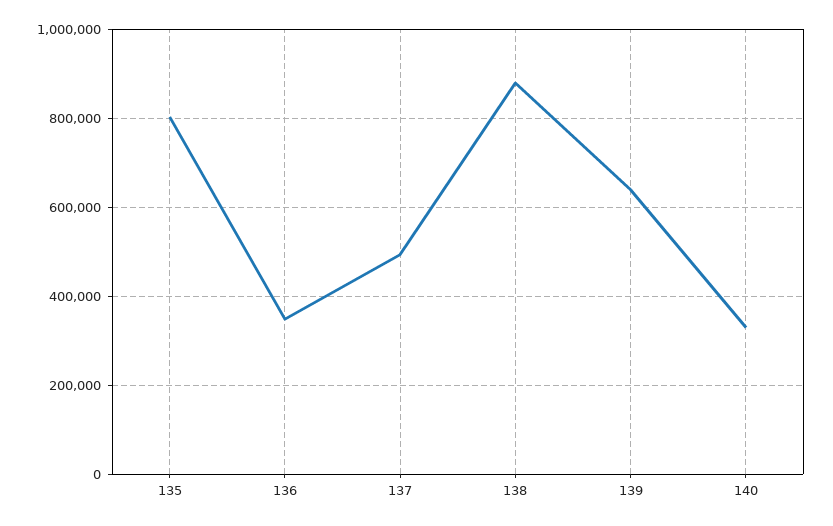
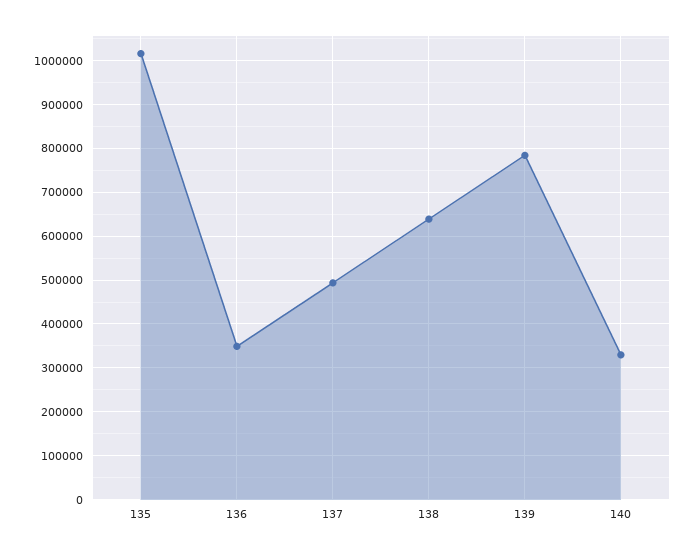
  {
-   "135": 800000,
+   "135": 1020000,
    "136": 340000,
    "137": 500000,
-   "138": 880000,
+   "138": 640000,
-   "139": 640000,
+   "139": 780000,
    "140": 320000
  }

